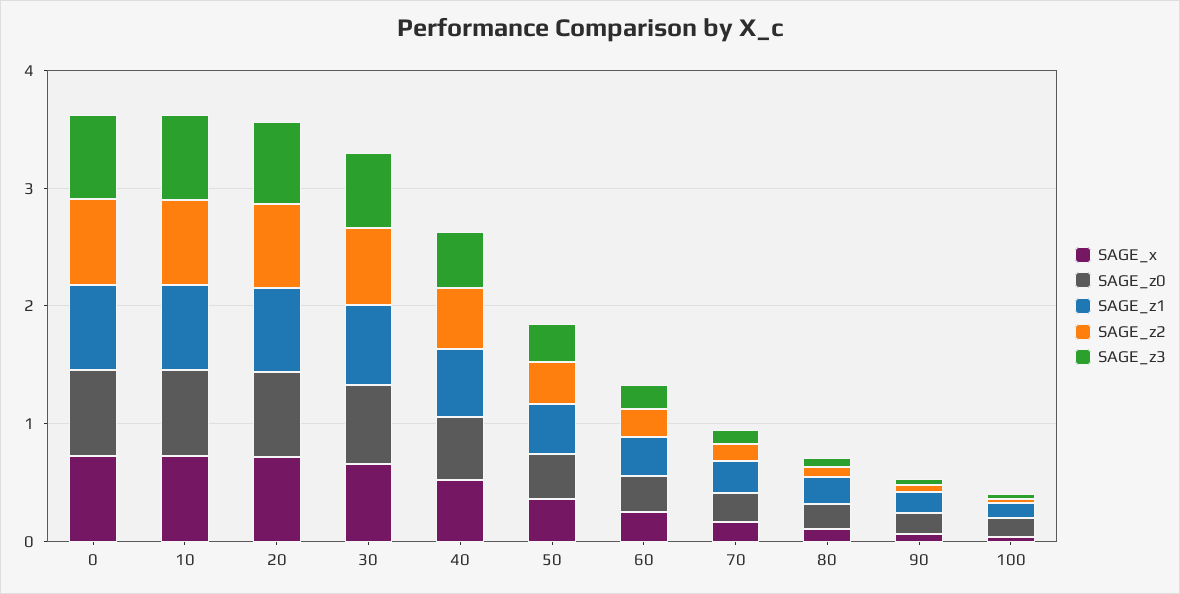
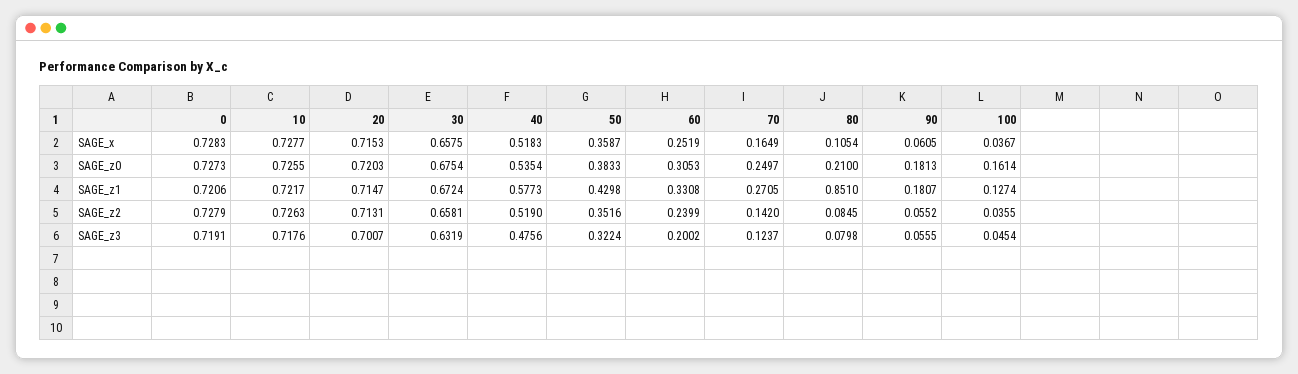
  {
    "SAGE_x": {
      "0": 0.7283,
      "10": 0.7277,
      "20": 0.7153,
      "30": 0.6575,
      "40": 0.5183,
      "50": 0.3587,
      "60": 0.2519,
      "70": 0.1649,
      "80": 0.1054,
      "90": 0.0605,
      "100": 0.0367
    },
    "SAGE_z0": {
      "0": 0.7273,
      "10": 0.7255,
      "20": 0.7203,
      "30": 0.6754,
      "40": 0.5354,
      "50": 0.3833,
      "60": 0.3053,
      "70": 0.2497,
      "80": 0.21,
      "90": 0.1813,
      "100": 0.1614
    },
    "SAGE_z1": {
      "0": 0.7206,
      "10": 0.7217,
      "20": 0.7147,
      "30": 0.6724,
      "40": 0.5773,
      "50": 0.4298,
      "60": 0.3308,
      "70": 0.2705,
-     "80": 0.2,
+     "80": 0.851,
      "90": 0.1807,
      "100": 0.1274
    },
    "SAGE_z2": {
      "0": 0.7279,
      "10": 0.7263,
      "20": 0.7131,
      "30": 0.6581,
      "40": 0.519,
      "50": 0.3516,
      "60": 0.2399,
      "70": 0.142,
      "80": 0.0845,
      "90": 0.0552,
      "100": 0.0355
    },
    "SAGE_z3": {
      "0": 0.7191,
      "10": 0.7176,
      "20": 0.7007,
      "30": 0.6319,
      "40": 0.4756,
      "50": 0.3224,
      "60": 0.2002,
      "70": 0.1237,
      "80": 0.0798,
      "90": 0.0555,
      "100": 0.0454
    }
  }

